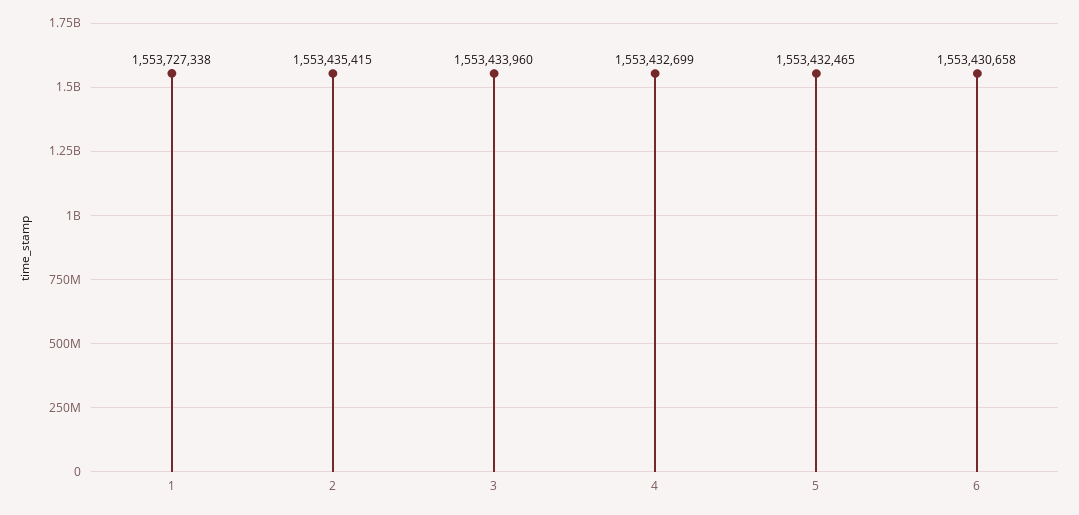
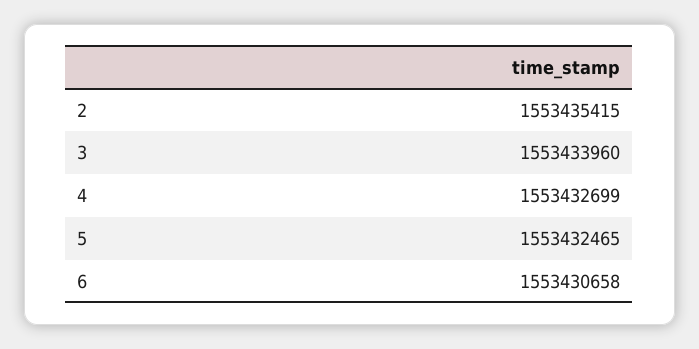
  {
-   "1": 1553727338,
    "2": 1553435415,
    "3": 1553433960,
    "4": 1553432699,
    "5": 1553432465,
    "6": 1553430658
  }

